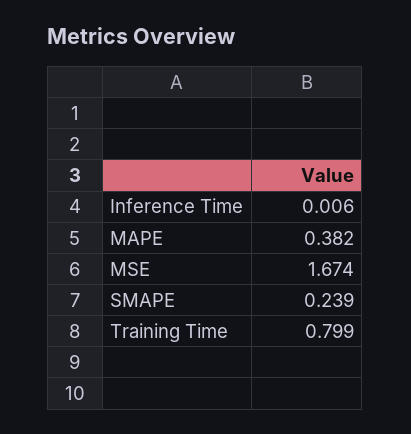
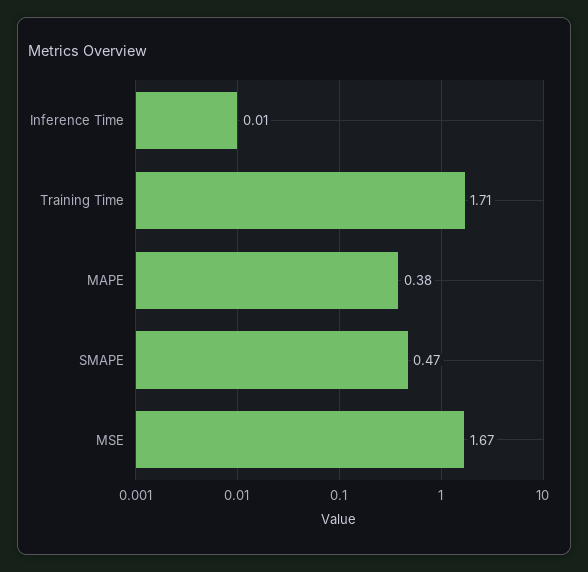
  {
    "Inference Time": 0.006,
    "MAPE": 0.382,
    "MSE": 1.674,
-   "SMAPE": 0.239,
+   "SMAPE": 0.47,
-   "Training Time": 0.799
+   "Training Time": 1.71
  }

